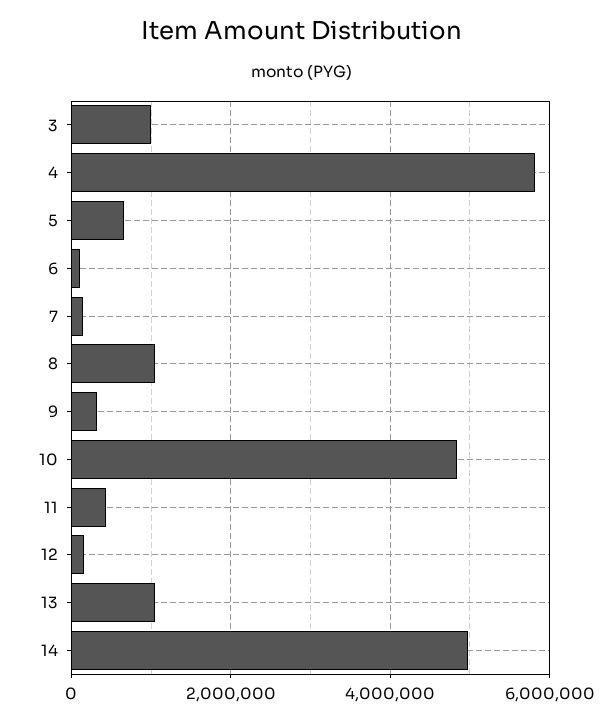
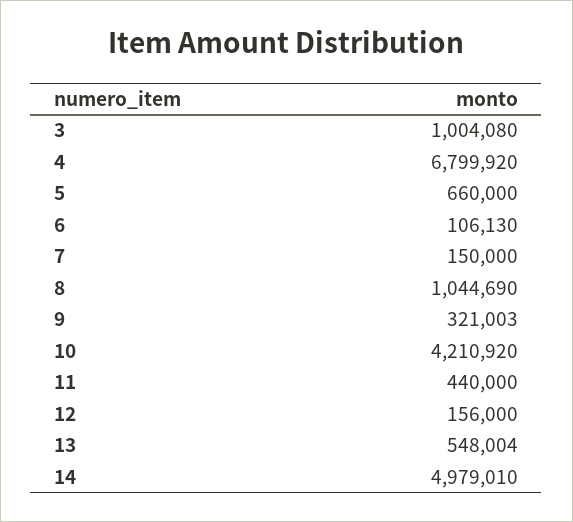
  {
    "3": 1004080,
-   "4": 5800000,
+   "4": 6799920,
    "5": 660000,
    "6": 106130,
    "7": 150000,
    "8": 1044690,
    "9": 321003,
-   "10": 4800000,
+   "10": 4210920,
    "11": 440000,
    "12": 156000,
-   "13": 1000000,
+   "13": 548004,
    "14": 4979010
  }

